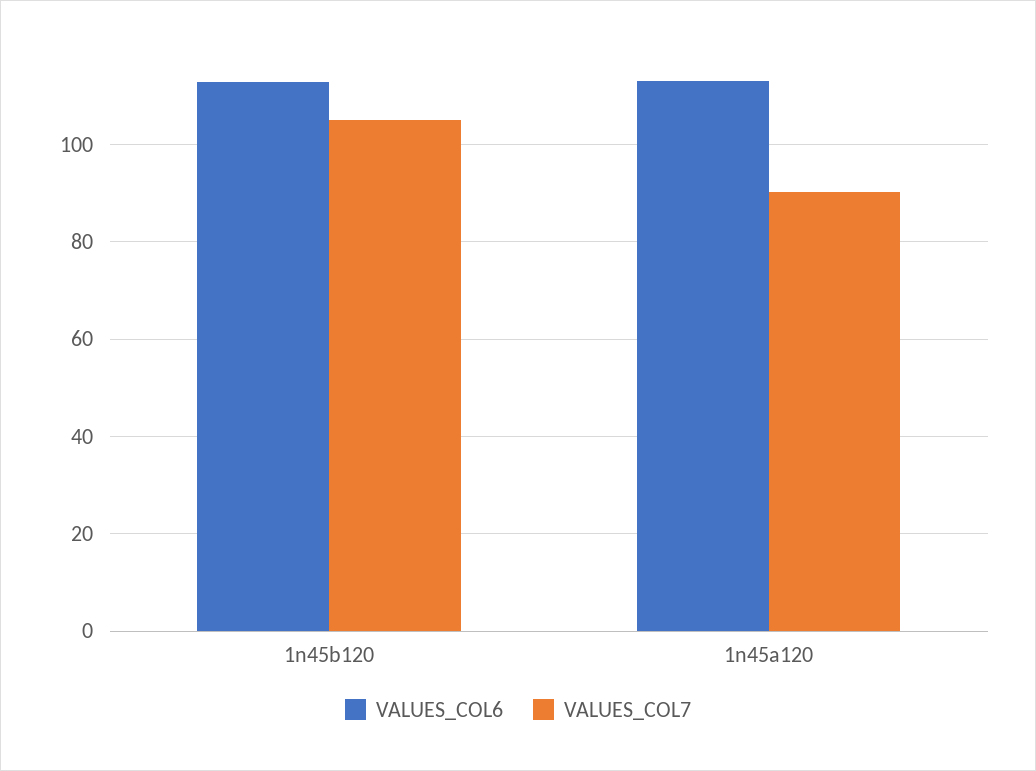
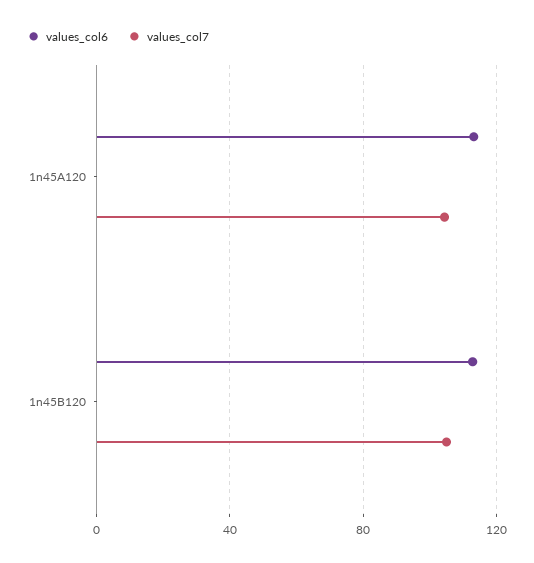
  {
    "VALUES_COL6": {
      "1n45b120": 112,
      "1n45a120": 114
    },
    "VALUES_COL7": {
      "1n45b120": 106,
-     "1n45a120": 90
+     "1n45a120": 105
    }
  }

